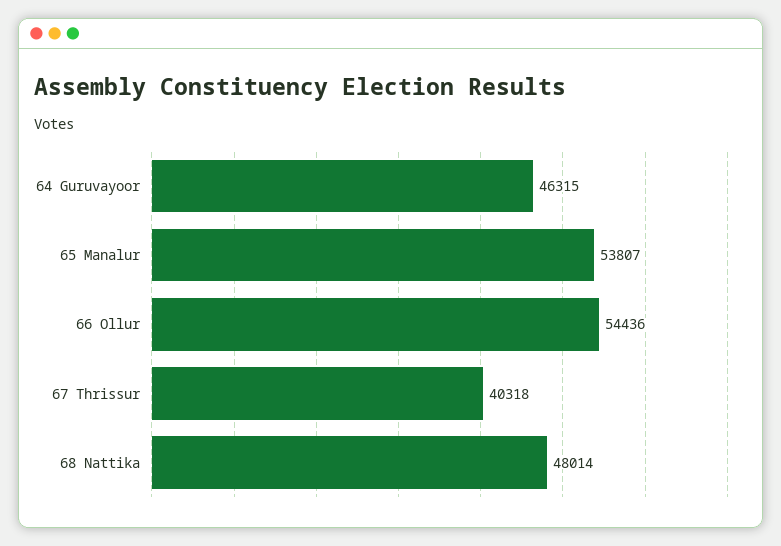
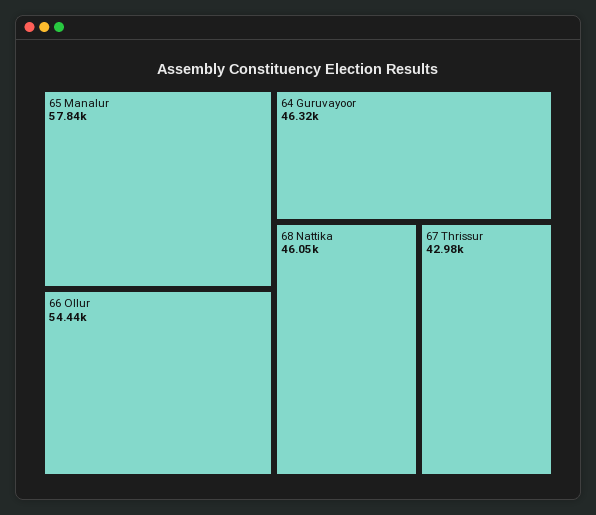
  {
    "64 Guruvayoor": 46315,
-   "65 Manalur": 53807,
+   "65 Manalur": 57840,
    "66 Ollur": 54436,
-   "67 Thrissur": 40318,
+   "67 Thrissur": 42980,
-   "68 Nattika": 48014
+   "68 Nattika": 46050
  }

